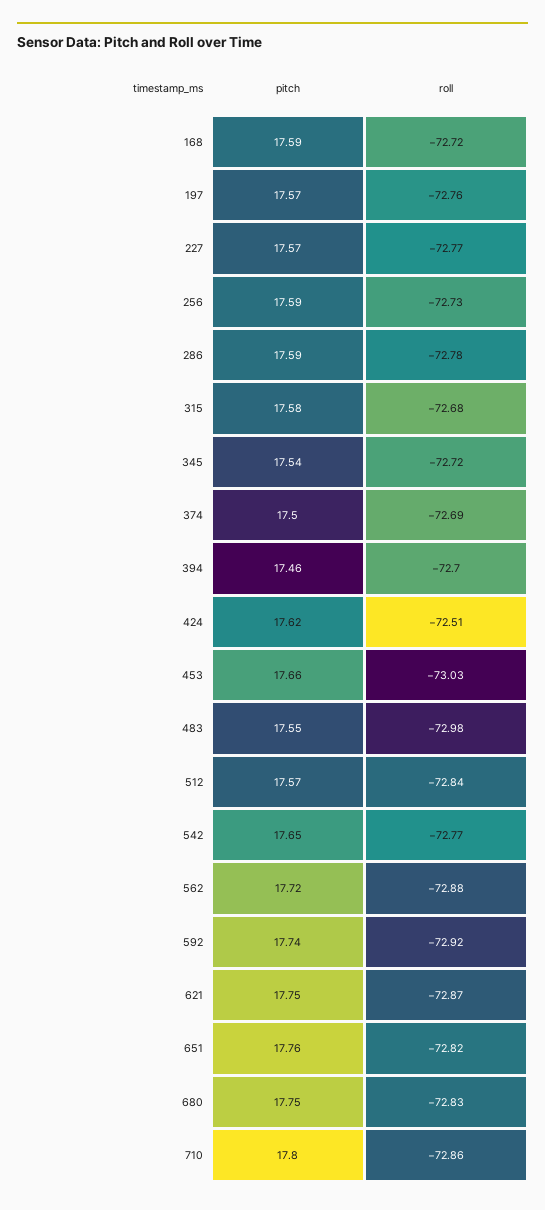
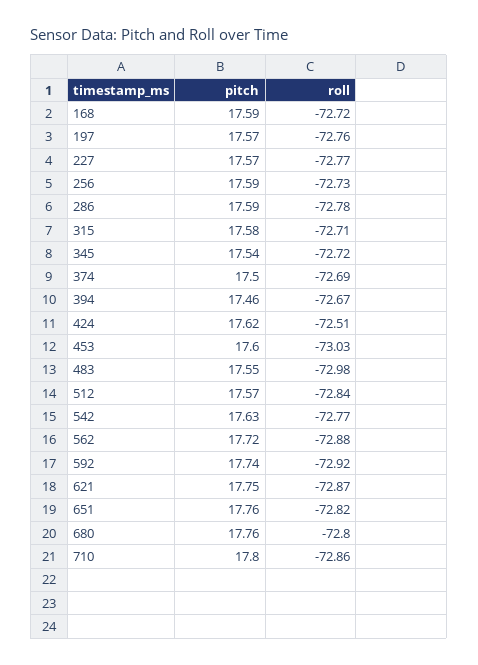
  {
    "pitch": {
      "168": 17.59,
      "197": 17.57,
      "227": 17.57,
      "256": 17.59,
      "286": 17.59,
      "315": 17.58,
      "345": 17.54,
      "374": 17.5,
      "394": 17.46,
      "424": 17.62,
-     "453": 17.66,
+     "453": 17.6,
      "483": 17.55,
      "512": 17.57,
-     "542": 17.65,
+     "542": 17.63,
      "562": 17.72,
      "592": 17.74,
      "621": 17.75,
      "651": 17.76,
-     "680": 17.75,
+     "680": 17.76,
      "710": 17.8
    },
    "roll": {
      "168": -72.72,
      "197": -72.76,
      "227": -72.77,
      "256": -72.73,
      "286": -72.78,
-     "315": -72.68,
+     "315": -72.71,
      "345": -72.72,
      "374": -72.69,
-     "394": -72.7,
+     "394": -72.67,
      "424": -72.51,
      "453": -73.03,
      "483": -72.98,
      "512": -72.84,
      "542": -72.77,
      "562": -72.88,
      "592": -72.92,
      "621": -72.87,
      "651": -72.82,
-     "680": -72.83,
+     "680": -72.8,
      "710": -72.86
    }
  }

